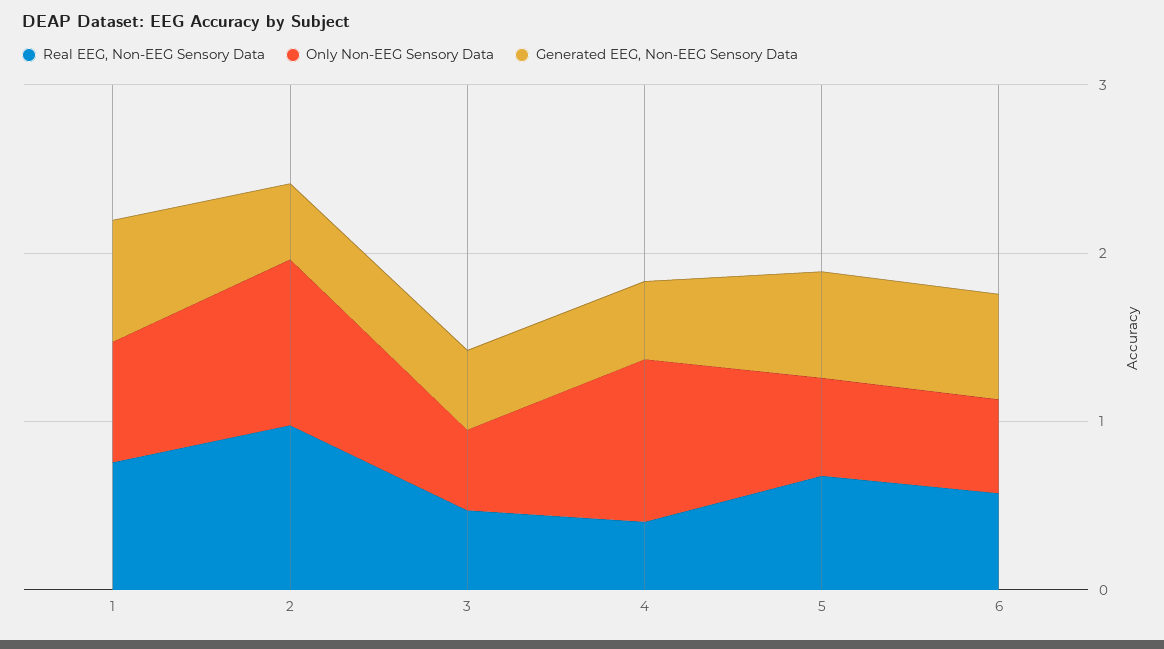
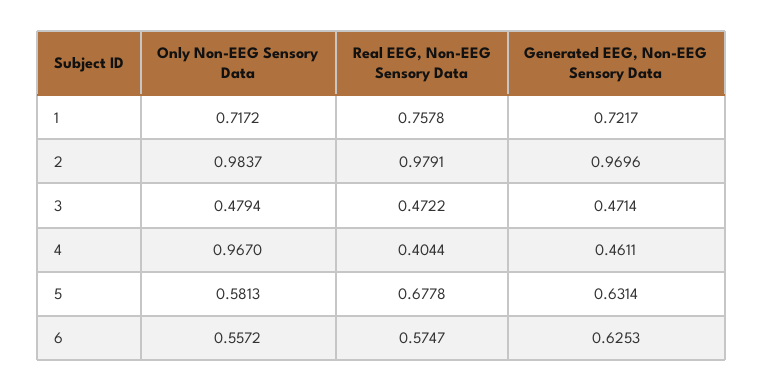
  {
    "Real EEG, Non-EEG Sensory Data": {
      "1": 0.7578,
      "2": 0.9791,
      "3": 0.4722,
      "4": 0.4044,
      "5": 0.6778,
      "6": 0.5747
    },
    "Only Non-EEG Sensory Data": {
      "1": 0.7172,
      "2": 0.9837,
      "3": 0.4794,
      "4": 0.967,
      "5": 0.5813,
      "6": 0.5572
    },
    "Generated EEG, Non-EEG Sensory Data": {
      "1": 0.7217,
-     "2": 0.4,
+     "2": 0.9696,
      "3": 0.4714,
      "4": 0.4611,
      "5": 0.6314,
      "6": 0.6253
    }
  }

